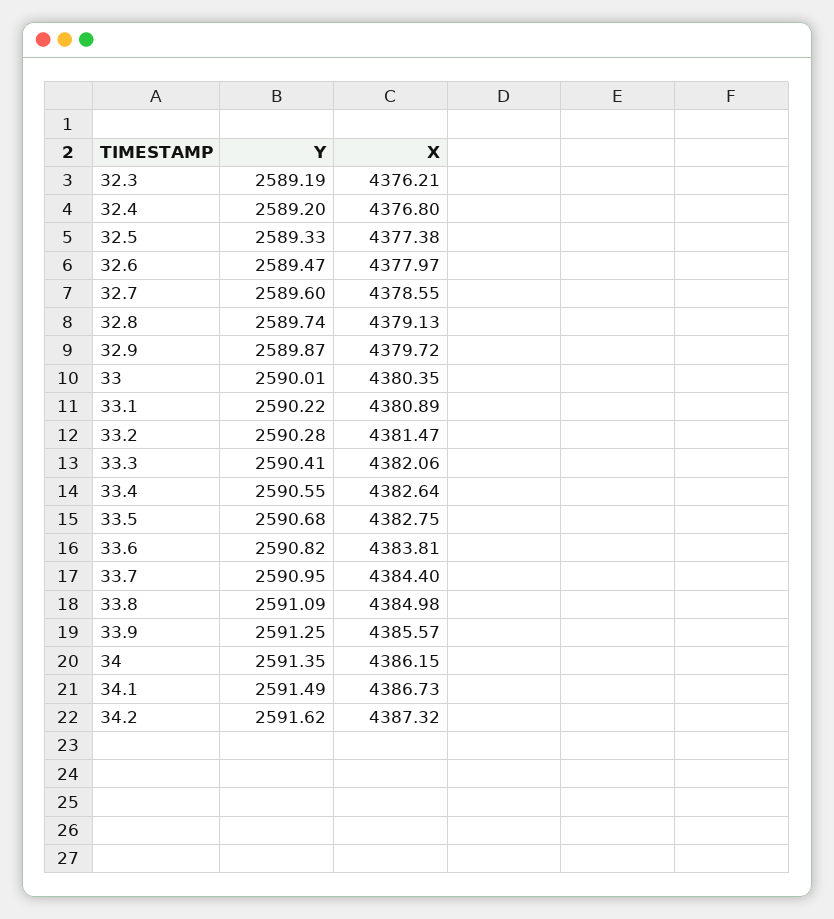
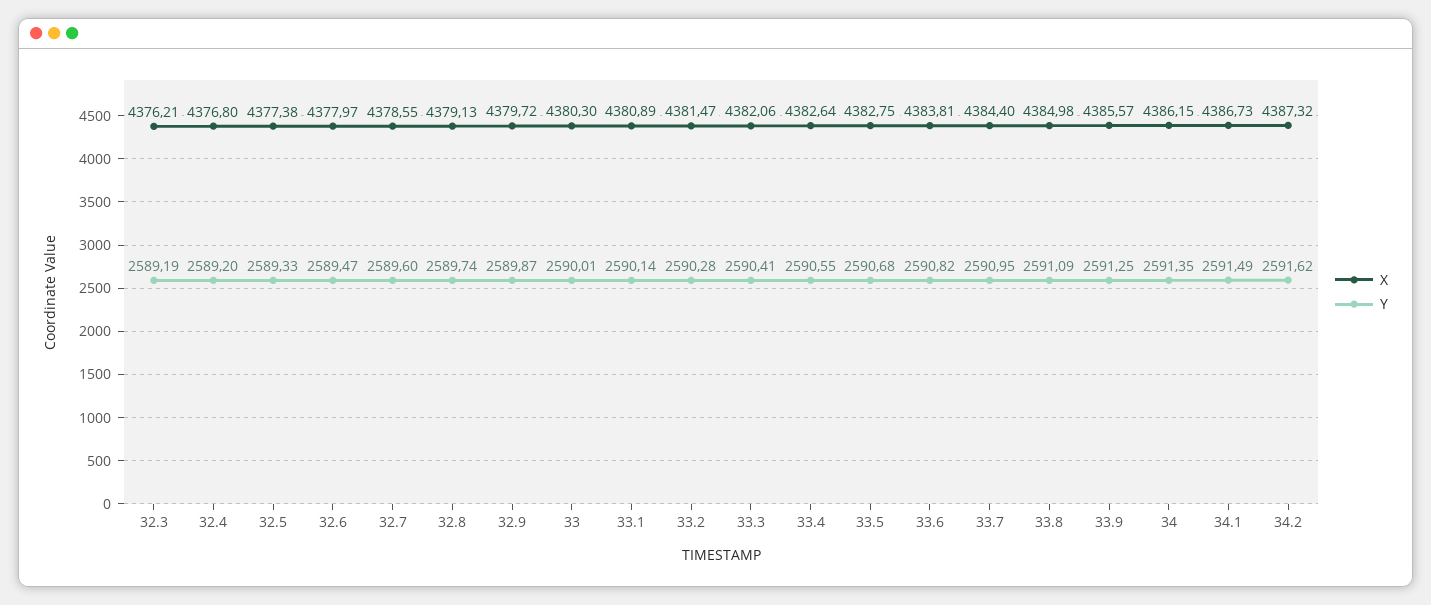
  {
    "Y": {
      "32.3": 2589.19,
      "32.4": 2589.2,
      "32.5": 2589.33,
      "32.6": 2589.47,
      "32.7": 2589.6,
      "32.8": 2589.74,
      "32.9": 2589.87,
      "33": 2590.01,
-     "33.1": 2590.22,
+     "33.1": 2590.14,
      "33.2": 2590.28,
      "33.3": 2590.41,
      "33.4": 2590.55,
      "33.5": 2590.68,
      "33.6": 2590.82,
      "33.7": 2590.95,
      "33.8": 2591.09,
      "33.9": 2591.25,
      "34": 2591.35,
      "34.1": 2591.49,
      "34.2": 2591.62
    },
    "X": {
      "32.3": 4376.21,
      "32.4": 4376.8,
      "32.5": 4377.38,
      "32.6": 4377.97,
      "32.7": 4378.55,
      "32.8": 4379.13,
      "32.9": 4379.72,
-     "33": 4380.35,
+     "33": 4380.3,
      "33.1": 4380.89,
      "33.2": 4381.47,
      "33.3": 4382.06,
      "33.4": 4382.64,
      "33.5": 4382.75,
      "33.6": 4383.81,
      "33.7": 4384.4,
      "33.8": 4384.98,
      "33.9": 4385.57,
      "34": 4386.15,
      "34.1": 4386.73,
      "34.2": 4387.32
    }
  }

